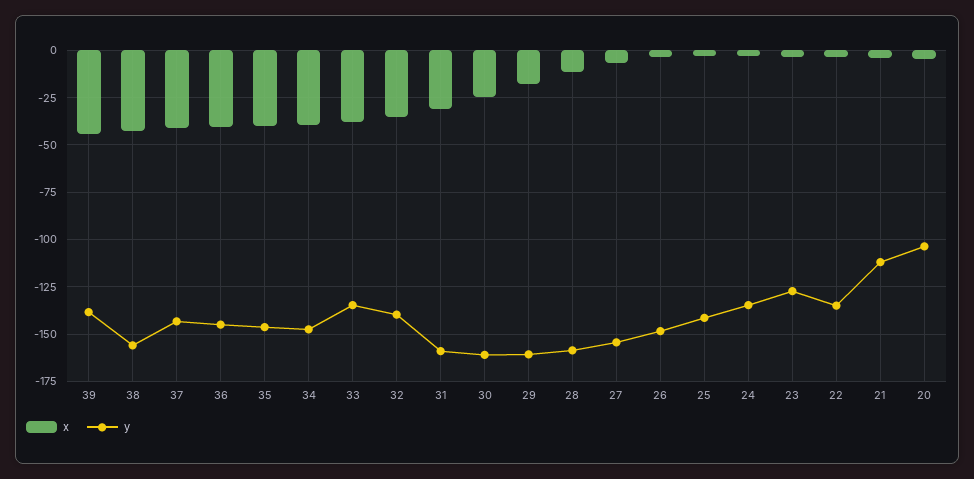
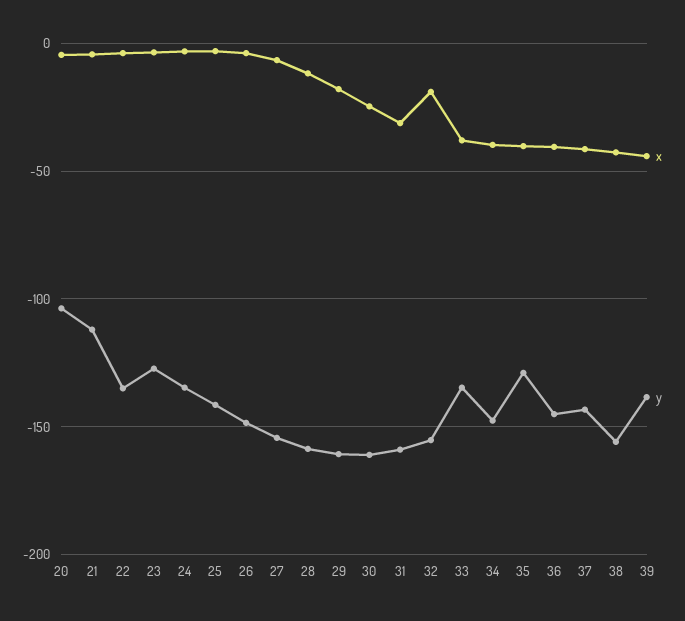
  {
    "x": {
      "39": -45,
      "38": -45,
      "37": -40,
      "36": -40,
      "35": -40,
      "34": -40,
      "33": -40,
-     "32": -35,
+     "32": -20,
      "31": -30,
      "30": -25,
      "29": -20,
      "28": -10,
      "27": -5,
      "26": -5,
      "25": -5,
      "24": -5,
      "23": -5,
      "22": -5,
      "21": -5,
      "20": -5
    },
    "y": {
      "39": -140,
      "38": -155,
      "37": -145,
      "36": -145,
-     "35": -145,
+     "35": -130,
      "34": -150,
      "33": -135,
-     "32": -140,
+     "32": -155,
      "31": -160,
      "30": -160,
      "29": -160,
      "28": -160,
      "27": -155,
      "26": -150,
      "25": -140,
      "24": -135,
      "23": -125,
      "22": -135,
      "21": -110,
      "20": -105
    }
  }

